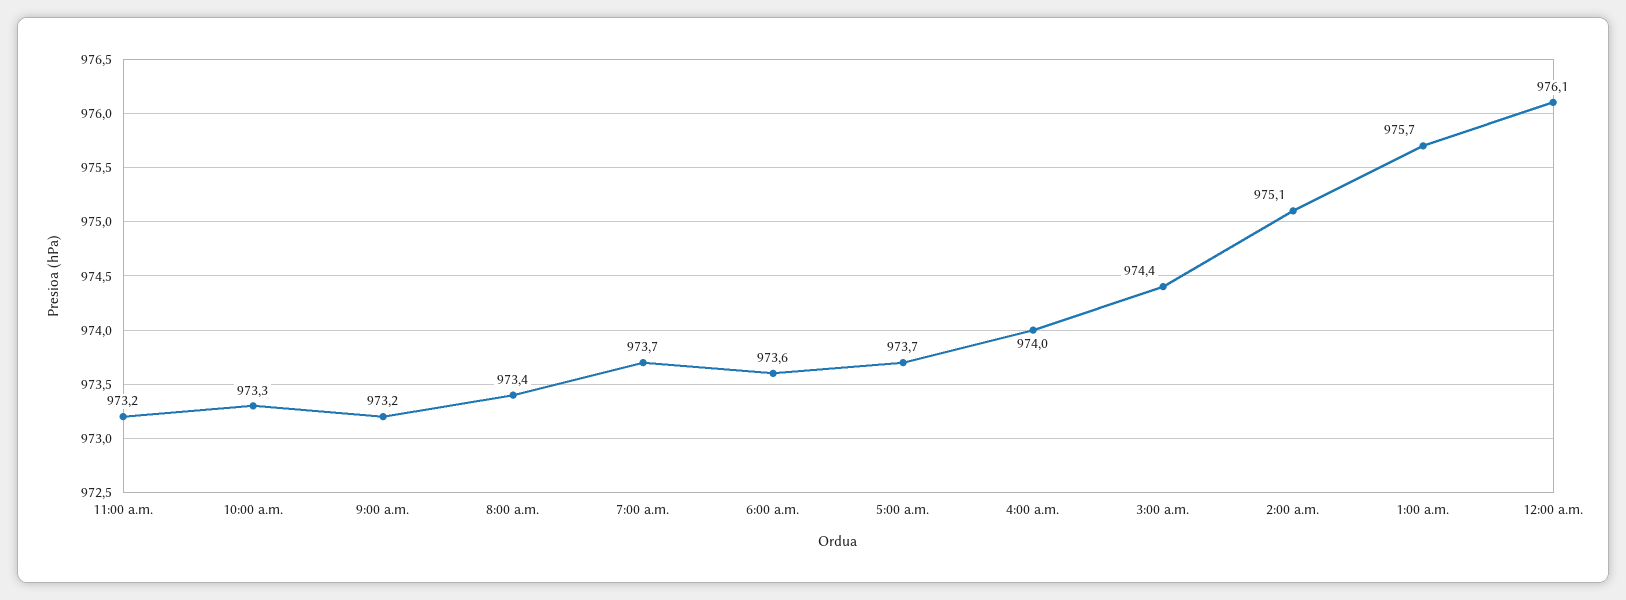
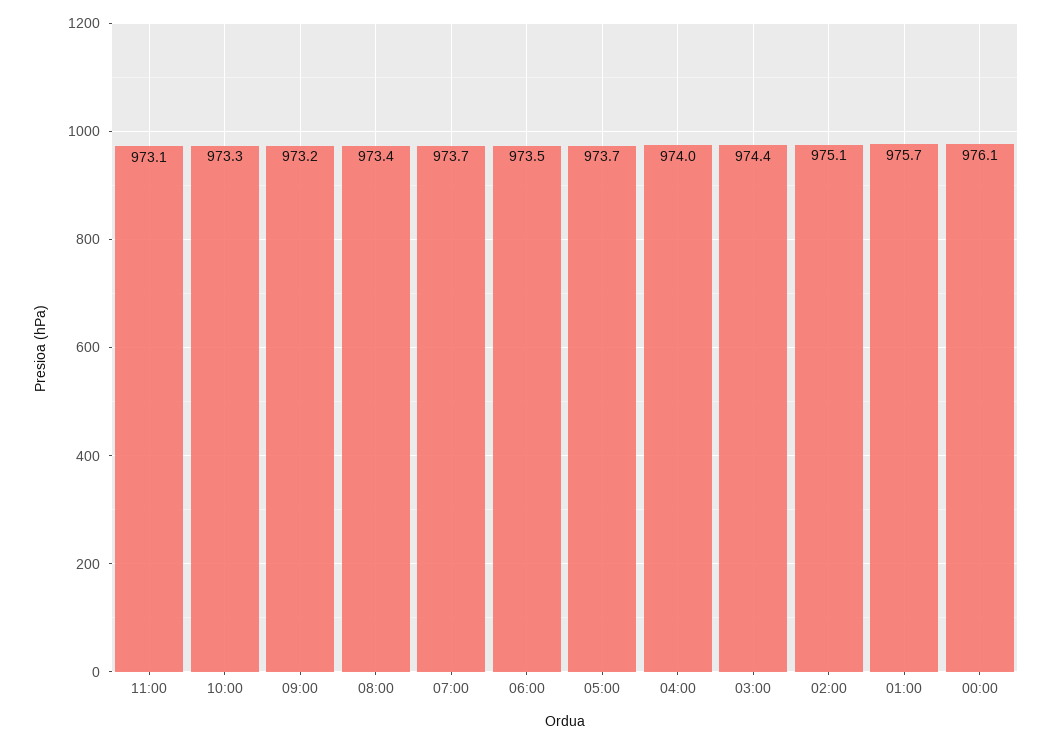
  {
-   "11:00 a.m.": 973.2,
+   "11:00 a.m.": 973.1,
    "10:00 a.m.": 973.3,
    "9:00 a.m.": 973.2,
    "8:00 a.m.": 973.4,
    "7:00 a.m.": 973.7,
-   "6:00 a.m.": 973.6,
+   "6:00 a.m.": 973.5,
    "5:00 a.m.": 973.7,
    "4:00 a.m.": 974,
    "3:00 a.m.": 974.4,
    "2:00 a.m.": 975.1,
    "1:00 a.m.": 975.7,
    "12:00 a.m.": 976.1
  }

